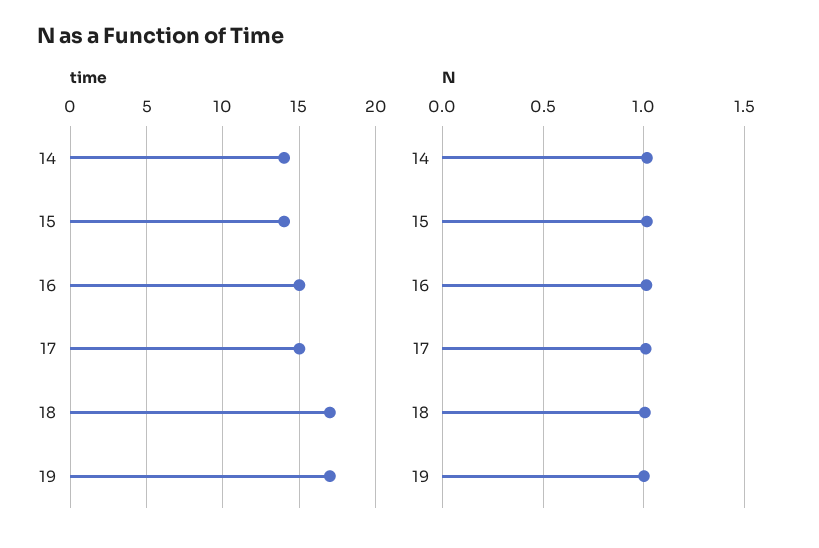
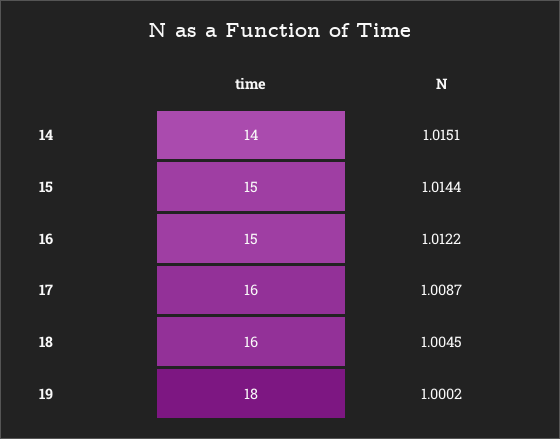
  {
    "time": {
      "14": 14,
-     "15": 14,
+     "15": 15,
      "16": 15,
-     "17": 15,
+     "17": 16,
-     "18": 17,
+     "18": 16,
-     "19": 17
+     "19": 18
    },
    "N": {
      "14": 1.0151,
      "15": 1.0144,
      "16": 1.0122,
      "17": 1.0087,
      "18": 1.0045,
      "19": 1.0002
    }
  }

